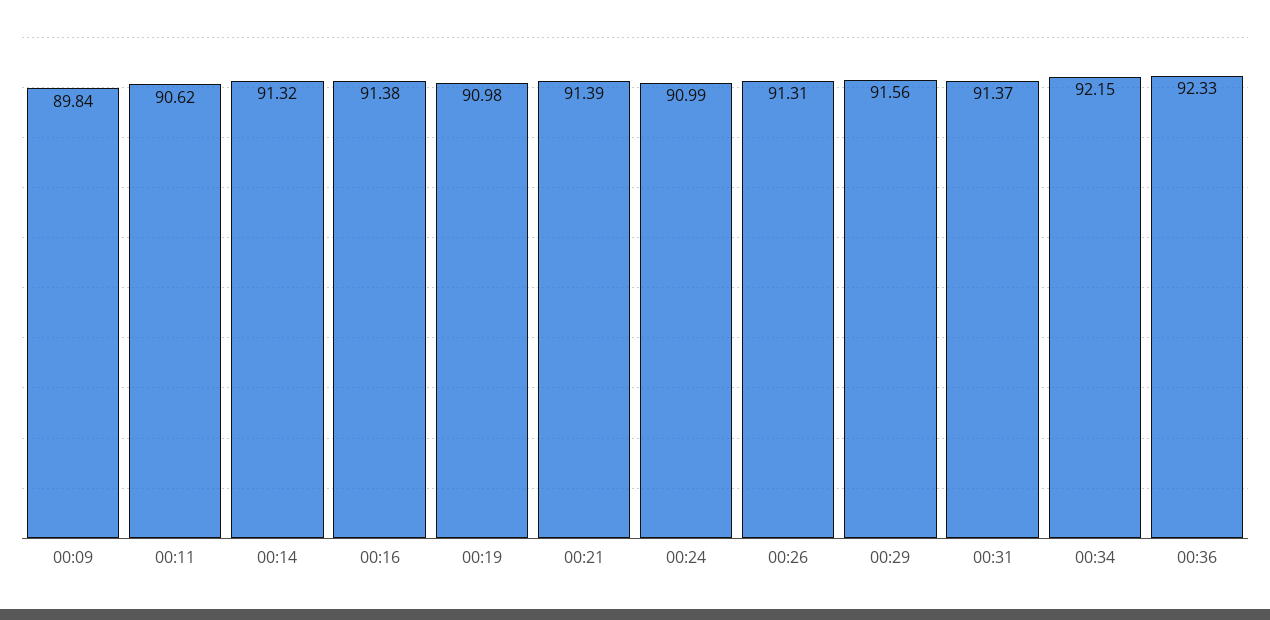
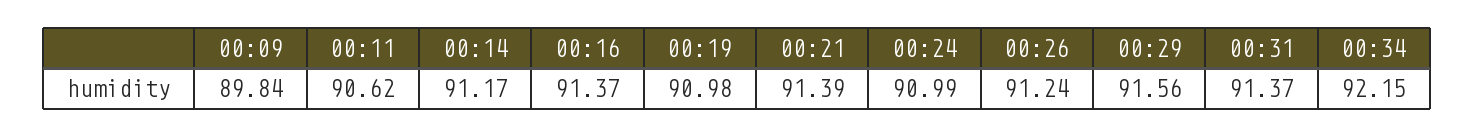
  {
    "00:09": 89.84,
    "00:11": 90.62,
-   "00:14": 91.32,
+   "00:14": 91.17,
-   "00:16": 91.38,
+   "00:16": 91.37,
    "00:19": 90.98,
    "00:21": 91.39,
    "00:24": 90.99,
-   "00:26": 91.31,
+   "00:26": 91.24,
    "00:29": 91.56,
    "00:31": 91.37,
-   "00:34": 92.15,
+   "00:34": 92.15
-   "00:36": 92.33
  }

